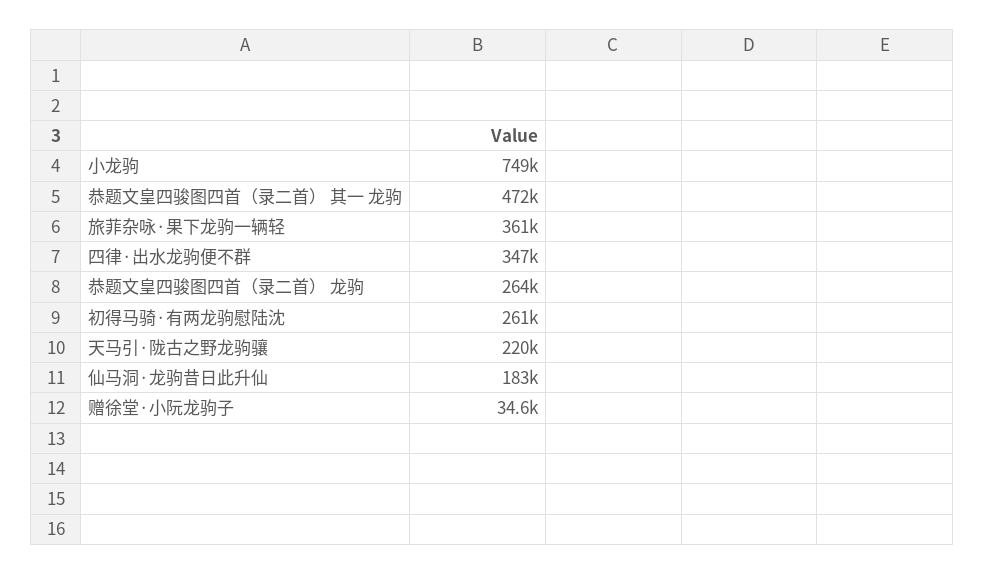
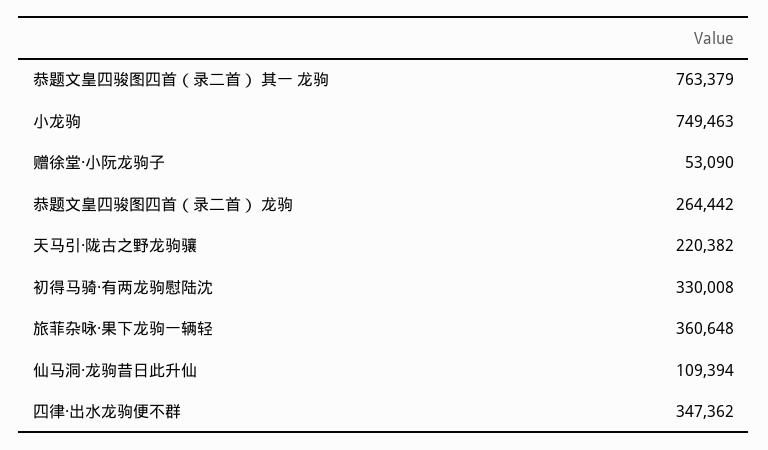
  {
    "小龙驹": 749463,
-   "恭题文皇四骏图四首（录二首） 其一 龙驹": 472000,
+   "恭题文皇四骏图四首（录二首） 其一 龙驹": 763379,
    "旅菲杂咏·果下龙驹一辆轻": 360648,
    "四律·出水龙驹便不群": 347362,
    "恭题文皇四骏图四首（录二首） 龙驹": 264442,
-   "初得马骑·有两龙驹慰陆沈": 261000,
+   "初得马骑·有两龙驹慰陆沈": 330008,
    "天马引·陇古之野龙驹骧": 220382,
-   "仙马洞·龙驹昔日此升仙": 183000,
+   "仙马洞·龙驹昔日此升仙": 109394,
-   "赠徐堂·小阮龙驹子": 34600
+   "赠徐堂·小阮龙驹子": 53090
  }

